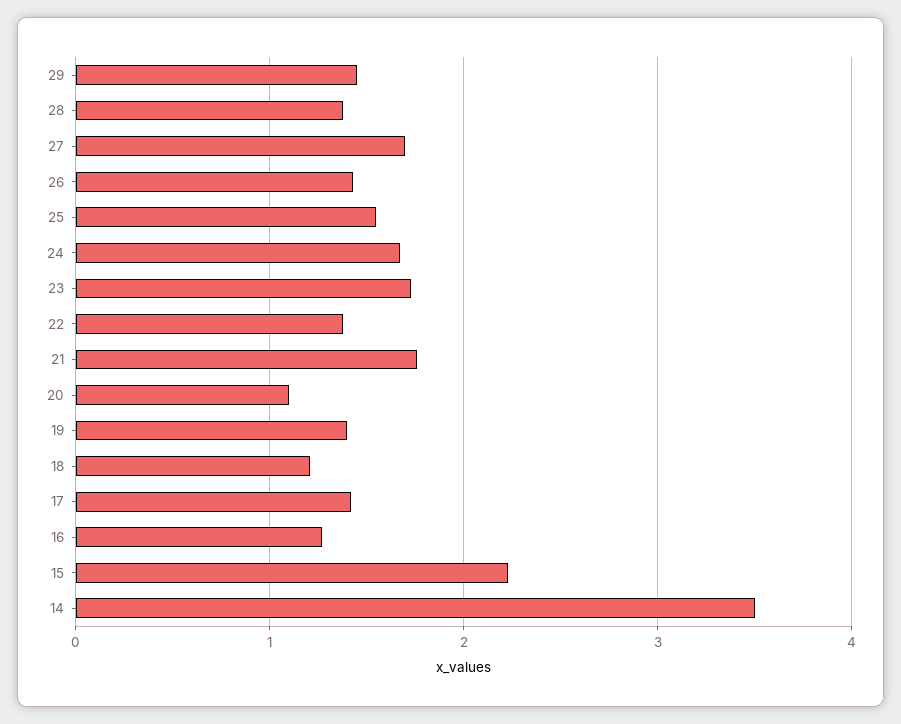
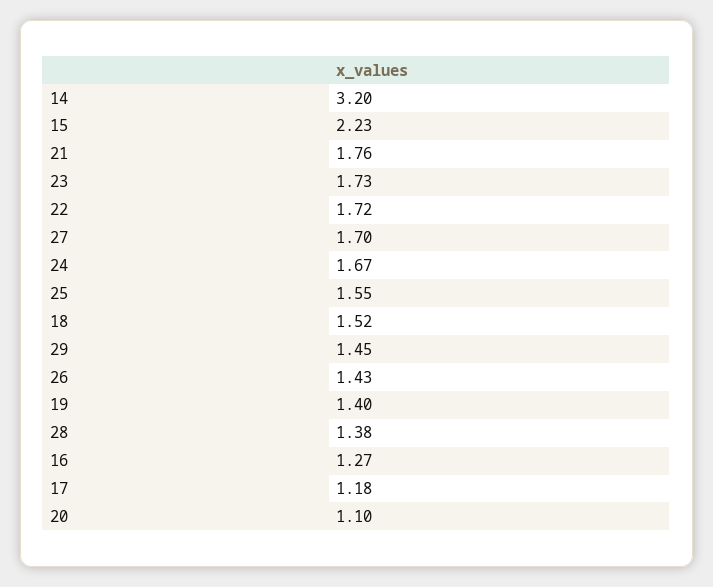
  {
    "29": 1.45,
    "28": 1.38,
    "27": 1.7,
    "26": 1.43,
    "25": 1.55,
    "24": 1.67,
    "23": 1.73,
-   "22": 1.4,
+   "22": 1.72,
    "21": 1.76,
    "20": 1.1,
    "19": 1.4,
-   "18": 1.2,
+   "18": 1.52,
-   "17": 1.4,
+   "17": 1.18,
    "16": 1.27,
    "15": 2.23,
-   "14": 3.5
+   "14": 3.2
  }

